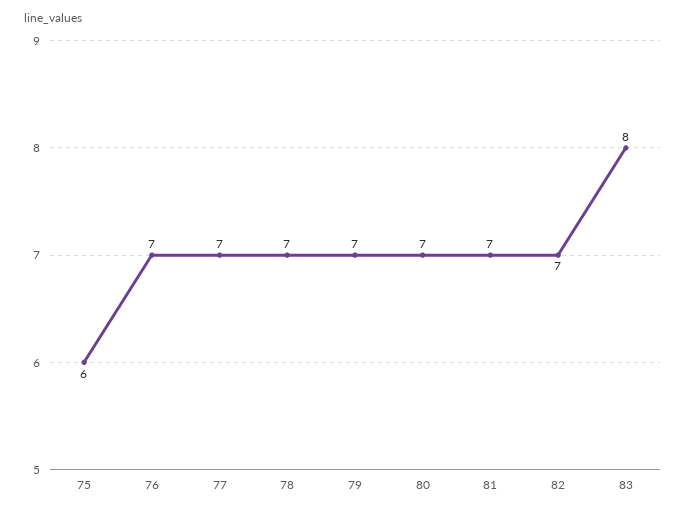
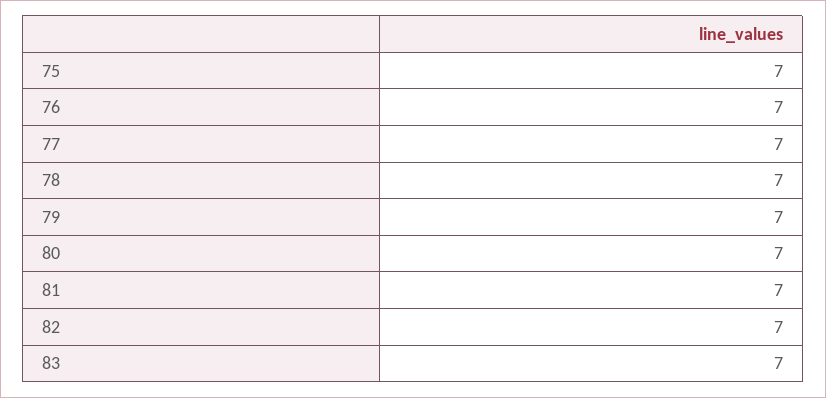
  {
-   "75": 6,
+   "75": 7,
    "76": 7,
    "77": 7,
    "78": 7,
    "79": 7,
    "80": 7,
    "81": 7,
    "82": 7,
-   "83": 8
+   "83": 7
  }

